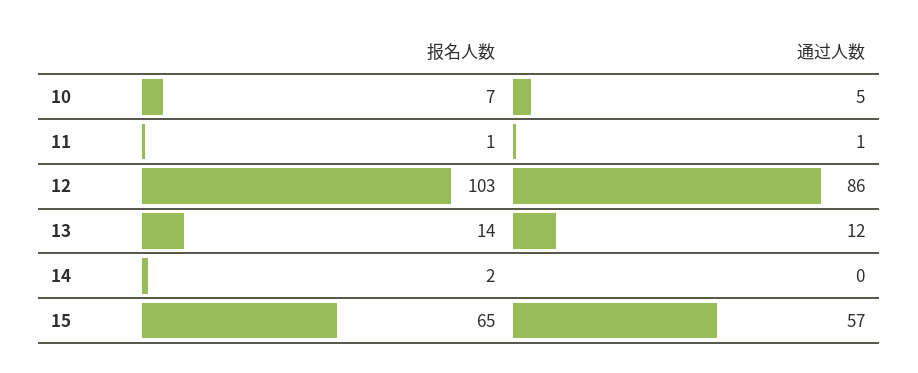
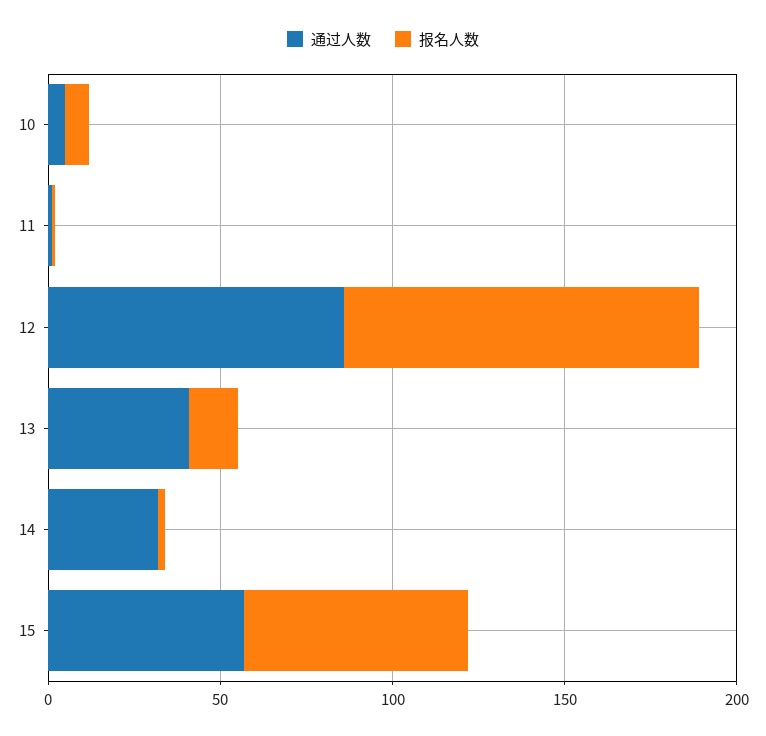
  {
    "报名人数": {
      "10": 7,
      "11": 1,
      "12": 103,
      "13": 14,
      "14": 2,
      "15": 65
    },
    "通过人数": {
      "10": 5,
      "11": 1,
      "12": 86,
-     "13": 12,
+     "13": 40,
-     "14": 0,
+     "14": 30,
      "15": 57
    }
  }

